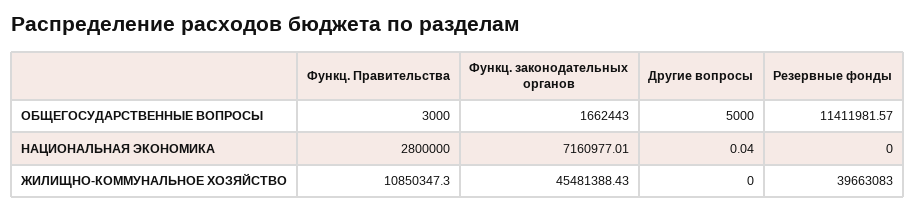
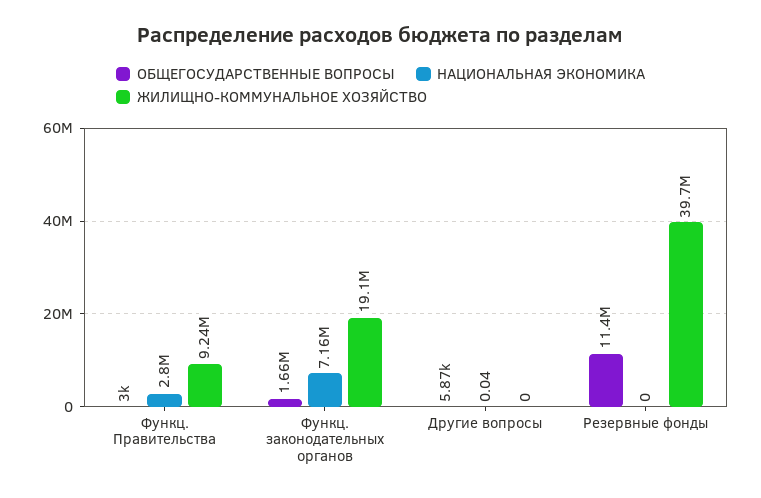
  {
    "ОБЩЕГОСУДАРСТВЕННЫЕ ВОПРОСЫ": {
      "Функц. Правительства": 3000,
      "Функц. законодательных органов": 1662443,
-     "Другие вопросы": 5000,
+     "Другие вопросы": 5870,
      "Резервные фонды": 11411981.57
    },
    "НАЦИОНАЛЬНАЯ ЭКОНОМИКА": {
      "Функц. Правительства": 2800000,
      "Функц. законодательных органов": 7160977.01,
      "Другие вопросы": 0.04,
      "Резервные фонды": 0
    },
    "ЖИЛИЩНО-КОММУНАЛЬНОЕ ХОЗЯЙСТВО": {
-     "Функц. Правительства": 10850347.3,
+     "Функц. Правительства": 9240000,
-     "Функц. законодательных органов": 45481388.43,
+     "Функц. законодательных органов": 19100000,
      "Другие вопросы": 0,
      "Резервные фонды": 39663083
    }
  }

